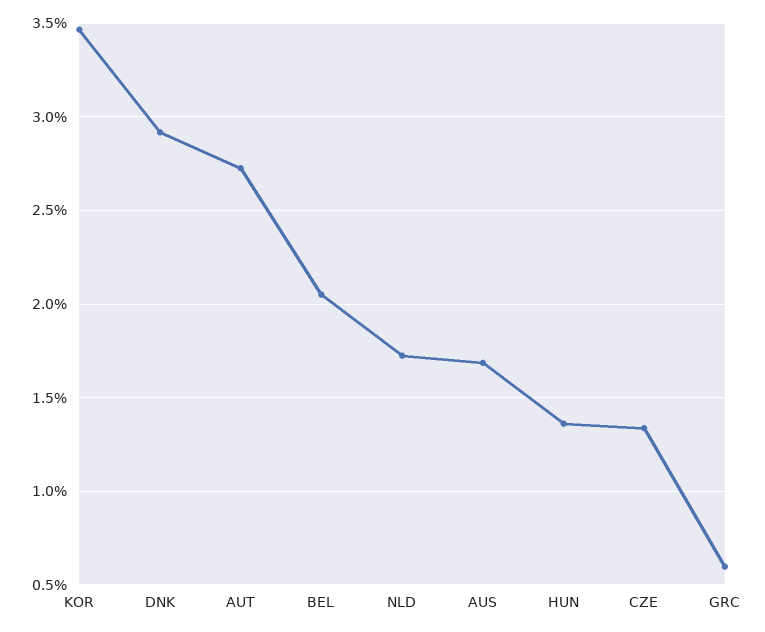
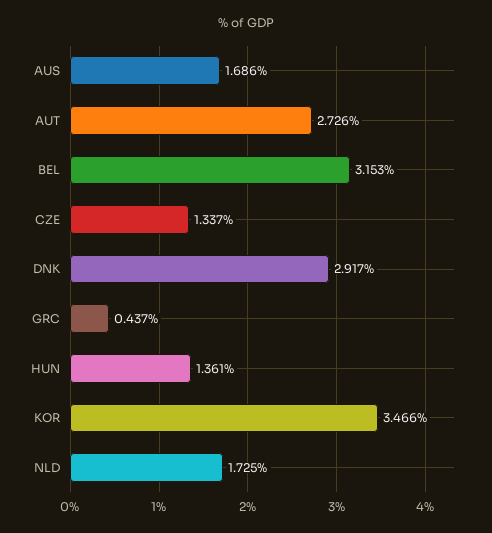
  {
    "KOR": 3.466,
    "DNK": 2.917,
    "AUT": 2.726,
-   "BEL": 2.05,
+   "BEL": 3.153,
    "NLD": 1.725,
    "AUS": 1.686,
    "HUN": 1.361,
    "CZE": 1.337,
-   "GRC": 0.6
+   "GRC": 0.437
  }

